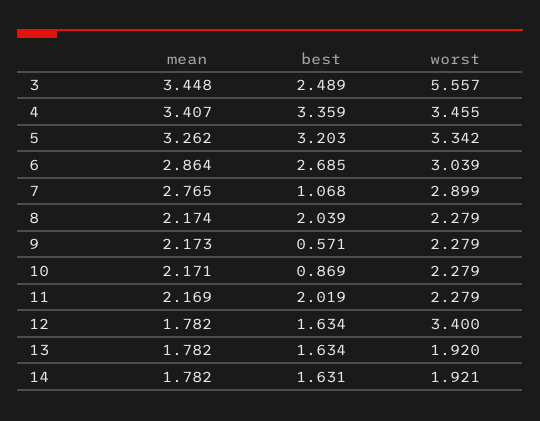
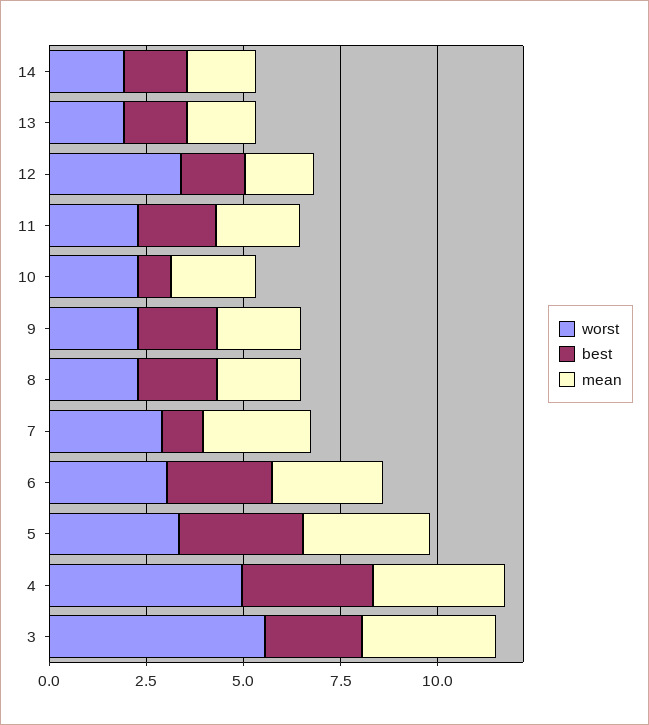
  {
    "mean": {
      "3": 3.448,
      "4": 3.407,
      "5": 3.262,
      "6": 2.864,
      "7": 2.765,
      "8": 2.174,
      "9": 2.173,
      "10": 2.171,
      "11": 2.169,
      "12": 1.782,
      "13": 1.782,
      "14": 1.782
    },
    "best": {
      "3": 2.489,
      "4": 3.359,
      "5": 3.203,
      "6": 2.685,
      "7": 1.068,
      "8": 2.039,
-     "9": 0.571,
+     "9": 2,
      "10": 0.869,
      "11": 2.019,
      "12": 1.634,
      "13": 1.634,
      "14": 1.631
    },
    "worst": {
      "3": 5.557,
-     "4": 3.455,
+     "4": 5,
      "5": 3.342,
      "6": 3.039,
      "7": 2.899,
      "8": 2.279,
      "9": 2.279,
      "10": 2.279,
      "11": 2.279,
      "12": 3.4,
      "13": 1.92,
      "14": 1.921
    }
  }

